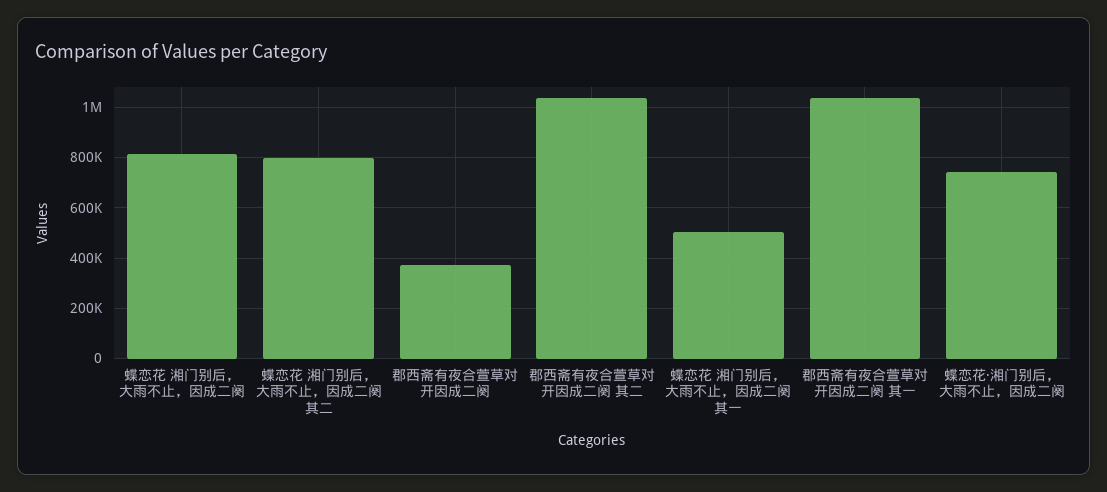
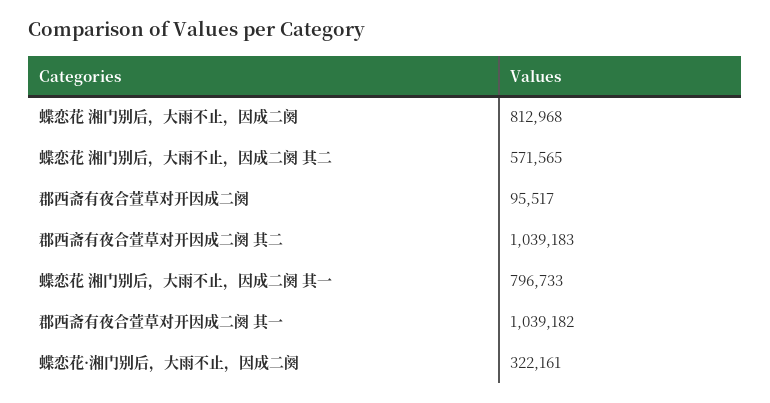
  {
    "蝶恋花 湘门别后，大雨不止，因成二阕": 812968,
-   "蝶恋花 湘门别后，大雨不止，因成二阕 其二": 800000,
+   "蝶恋花 湘门别后，大雨不止，因成二阕 其二": 571565,
-   "郡西斋有夜合萱草对开因成二阕": 375000,
+   "郡西斋有夜合萱草对开因成二阕": 95517,
    "郡西斋有夜合萱草对开因成二阕 其二": 1039183,
-   "蝶恋花 湘门别后，大雨不止，因成二阕 其一": 500000,
+   "蝶恋花 湘门别后，大雨不止，因成二阕 其一": 796733,
    "郡西斋有夜合萱草对开因成二阕 其一": 1039182,
-   "蝶恋花·湘门别后，大雨不止，因成二阕": 750000
+   "蝶恋花·湘门别后，大雨不止，因成二阕": 322161
  }

